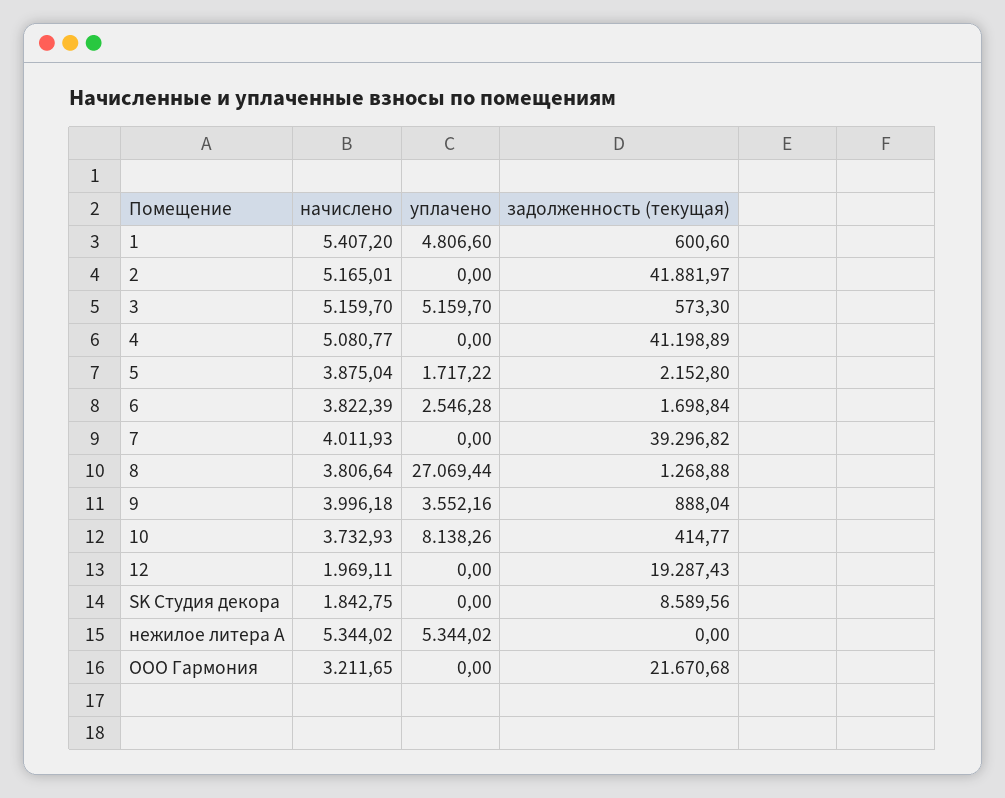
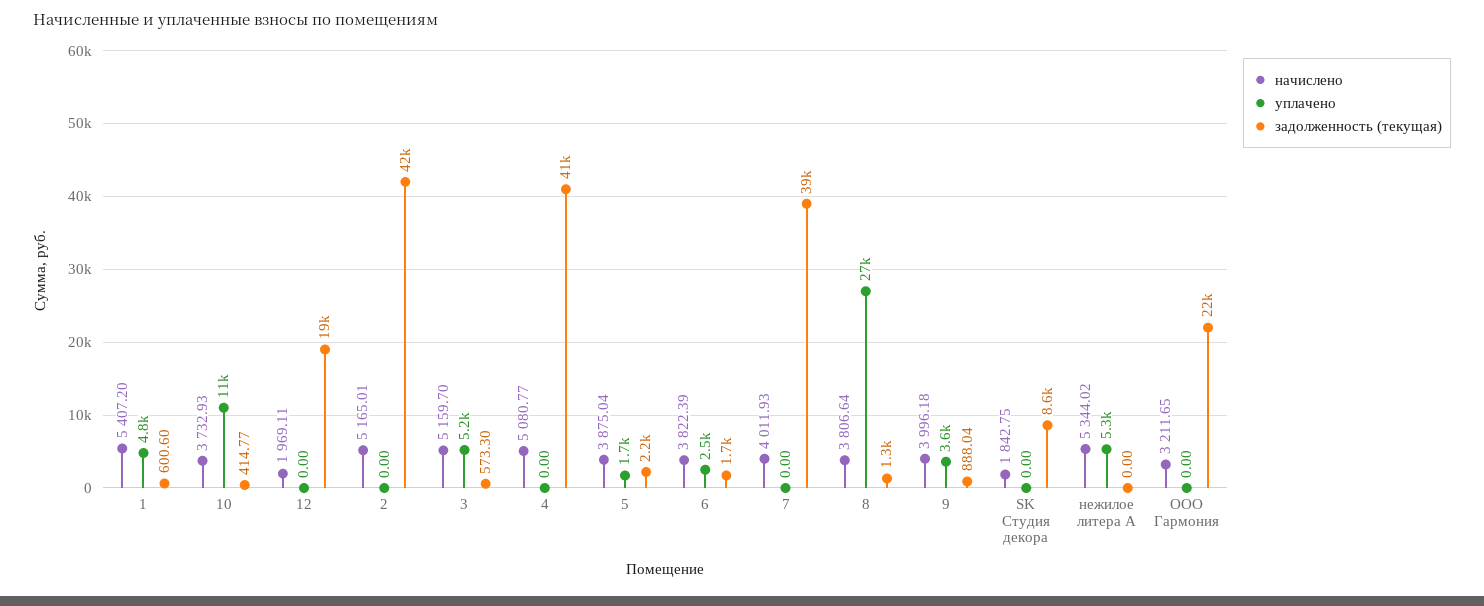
  {
    "начислено": {
      "1": 5407.2,
      "2": 5165.01,
      "3": 5159.7,
      "4": 5080.77,
      "5": 3875.04,
      "6": 3822.39,
      "7": 4011.93,
      "8": 3806.64,
      "9": 3996.18,
      "10": 3732.93,
      "12": 1969.11,
      "SK Студия декора": 1842.75,
      "нежилое литера А": 5344.02,
      "ООО Гармония": 3211.65
    },
    "уплачено": {
      "1": 4806.6,
      "2": 0,
      "3": 5159.7,
      "4": 0,
      "5": 1717.22,
      "6": 2546.28,
      "7": 0,
      "8": 27069.44,
      "9": 3552.16,
-     "10": 8138.26,
+     "10": 11000,
      "12": 0,
      "SK Студия декора": 0,
      "нежилое литера А": 5344.02,
      "ООО Гармония": 0
    },
    "задолженность (текущая)": {
      "1": 600.6,
      "2": 41881.97,
      "3": 573.3,
      "4": 41198.89,
      "5": 2152.8,
      "6": 1698.84,
      "7": 39296.82,
      "8": 1268.88,
      "9": 888.04,
      "10": 414.77,
      "12": 19287.43,
      "SK Студия декора": 8589.56,
      "нежилое литера А": 0,
      "ООО Гармония": 21670.68
    }
  }

